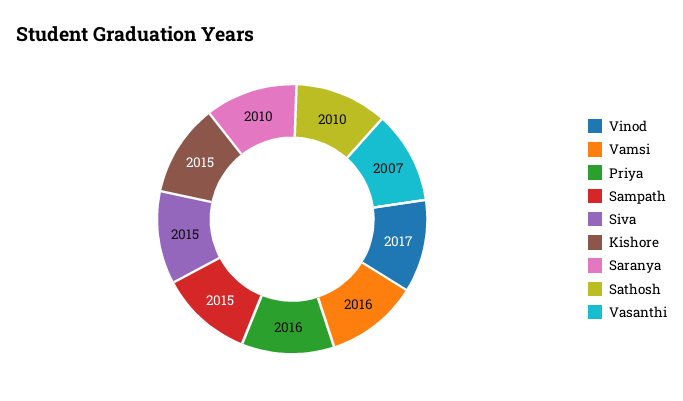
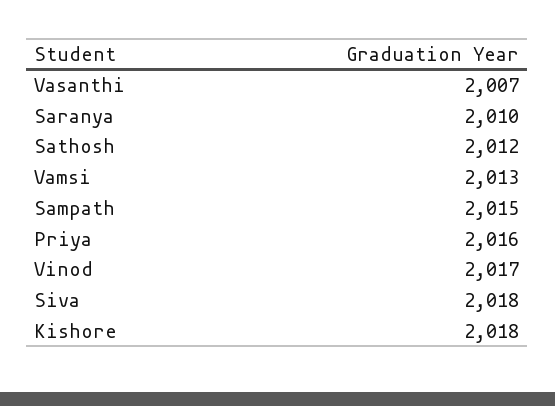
  {
    "Vinod": 2017,
-   "Vamsi": 2016,
+   "Vamsi": 2013,
    "Priya": 2016,
    "Sampath": 2015,
-   "Siva": 2015,
+   "Siva": 2018,
-   "Kishore": 2015,
+   "Kishore": 2018,
    "Saranya": 2010,
-   "Sathosh": 2010,
+   "Sathosh": 2012,
    "Vasanthi": 2007
  }

